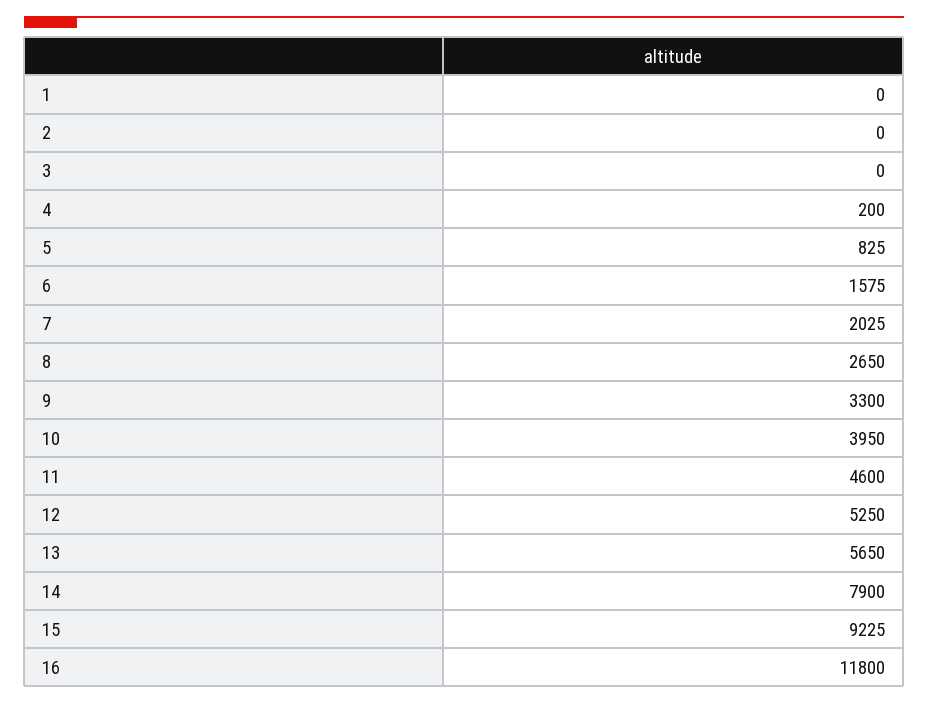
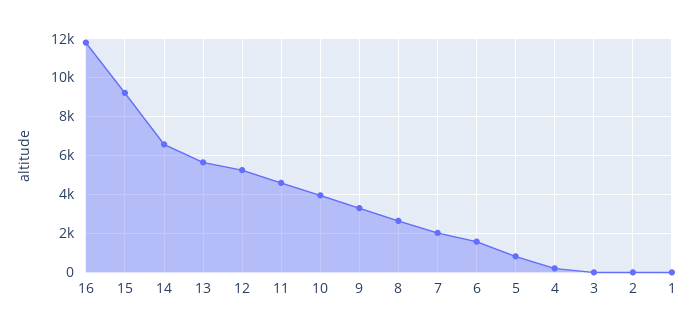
  {
    "1": 0,
    "2": 0,
    "3": 0,
    "4": 200,
    "5": 825,
    "6": 1575,
    "7": 2025,
    "8": 2650,
    "9": 3300,
    "10": 3950,
    "11": 4600,
    "12": 5250,
    "13": 5650,
-   "14": 7900,
+   "14": 6500,
    "15": 9225,
    "16": 11800
  }

